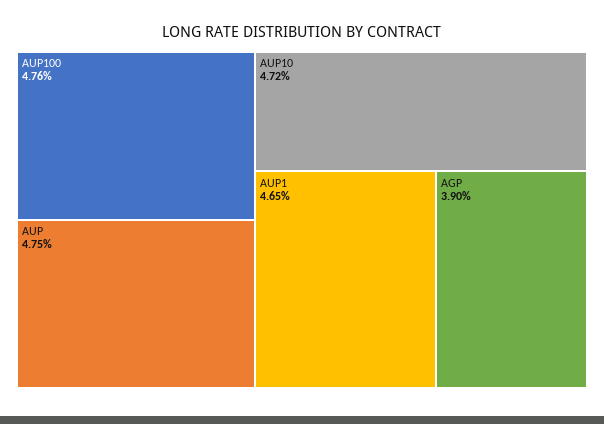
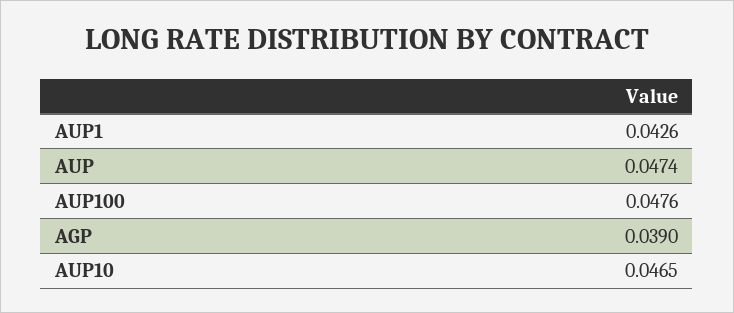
  {
    "AUP100": 0.0476,
-   "AUP": 0.0475,
+   "AUP": 0.0474,
-   "AUP10": 0.0472,
+   "AUP10": 0.0465,
-   "AUP1": 0.0465,
+   "AUP1": 0.0426,
    "AGP": 0.039
  }

